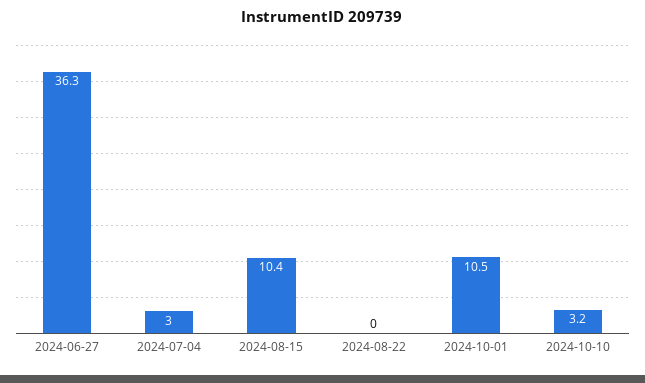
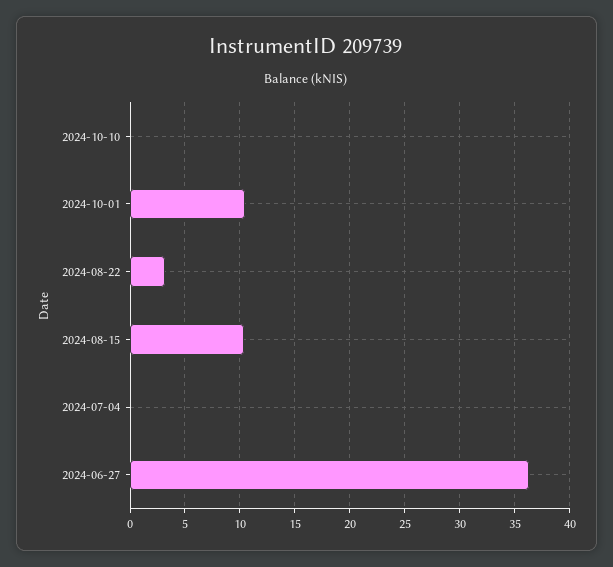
  {
    "2024-06-27": 36.3,
-   "2024-07-04": 3,
+   "2024-07-04": 0,
    "2024-08-15": 10.4,
-   "2024-08-22": 0,
+   "2024-08-22": 3,
    "2024-10-01": 10.5,
-   "2024-10-10": 3.2
+   "2024-10-10": 0
  }

